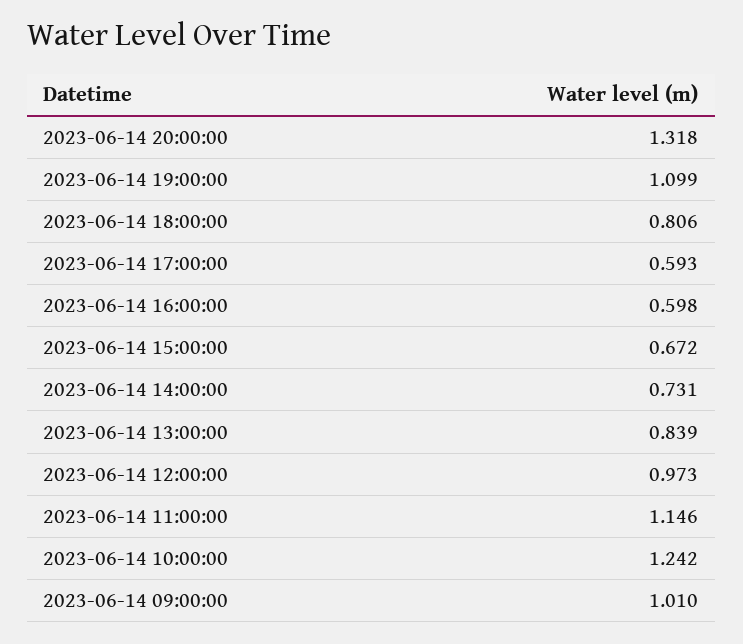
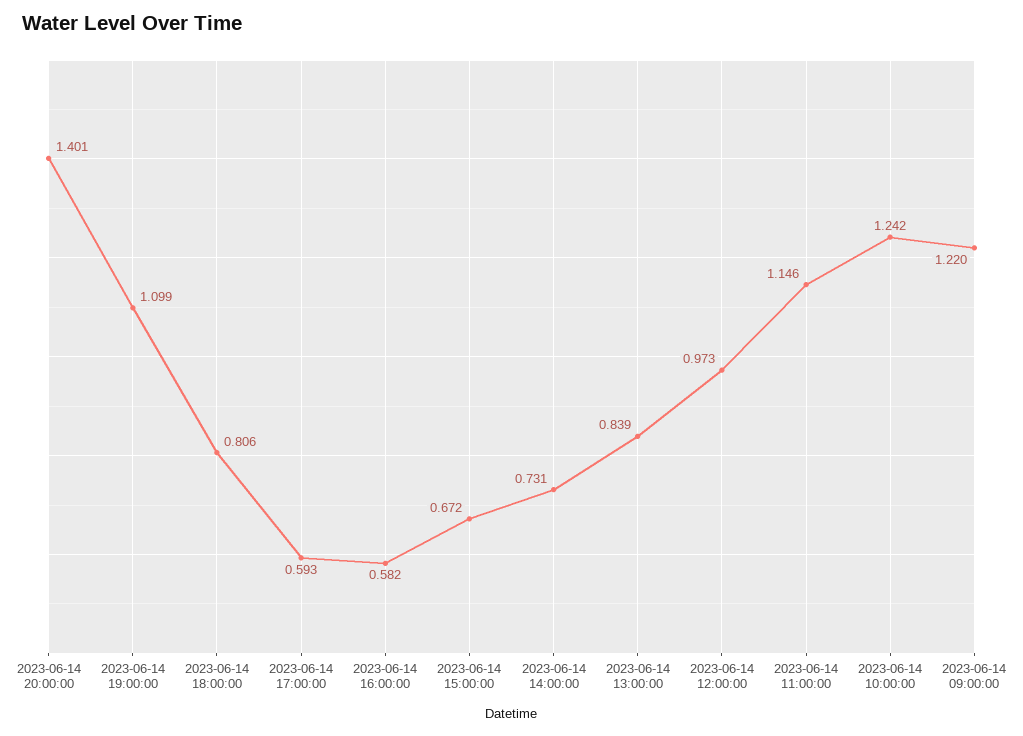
  {
-   "2023-06-14 20:00:00": 1.318,
+   "2023-06-14 20:00:00": 1.401,
    "2023-06-14 19:00:00": 1.099,
    "2023-06-14 18:00:00": 0.806,
    "2023-06-14 17:00:00": 0.593,
-   "2023-06-14 16:00:00": 0.598,
+   "2023-06-14 16:00:00": 0.582,
    "2023-06-14 15:00:00": 0.672,
    "2023-06-14 14:00:00": 0.731,
    "2023-06-14 13:00:00": 0.839,
    "2023-06-14 12:00:00": 0.973,
    "2023-06-14 11:00:00": 1.146,
    "2023-06-14 10:00:00": 1.242,
-   "2023-06-14 09:00:00": 1.01
+   "2023-06-14 09:00:00": 1.22
  }

